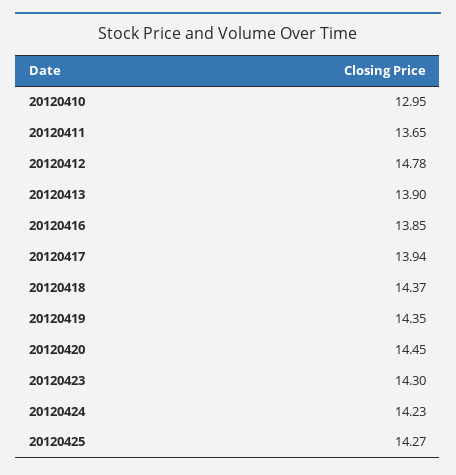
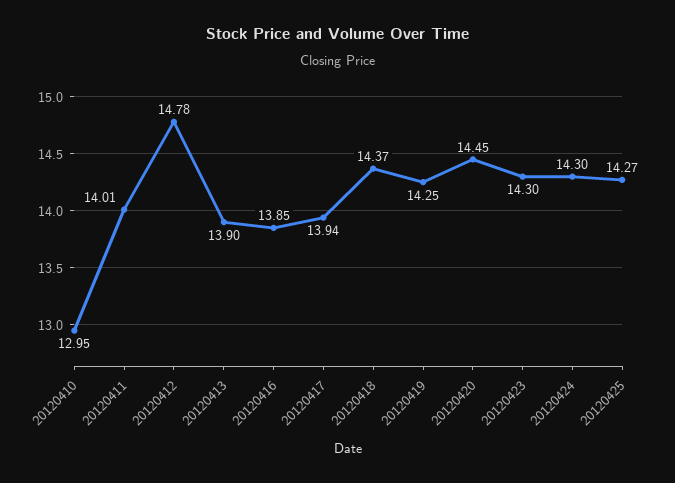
  {
    "20120410": 12.95,
-   "20120411": 13.65,
+   "20120411": 14.01,
    "20120412": 14.78,
    "20120413": 13.9,
    "20120416": 13.85,
    "20120417": 13.94,
    "20120418": 14.37,
-   "20120419": 14.35,
+   "20120419": 14.25,
    "20120420": 14.45,
    "20120423": 14.3,
-   "20120424": 14.23,
+   "20120424": 14.3,
    "20120425": 14.27
  }

